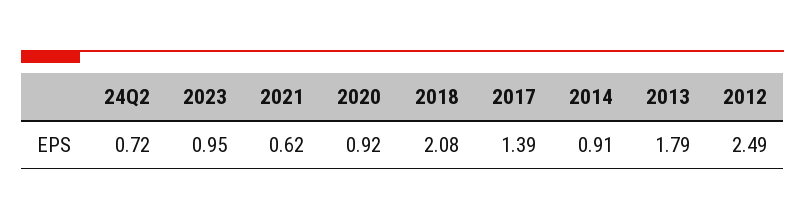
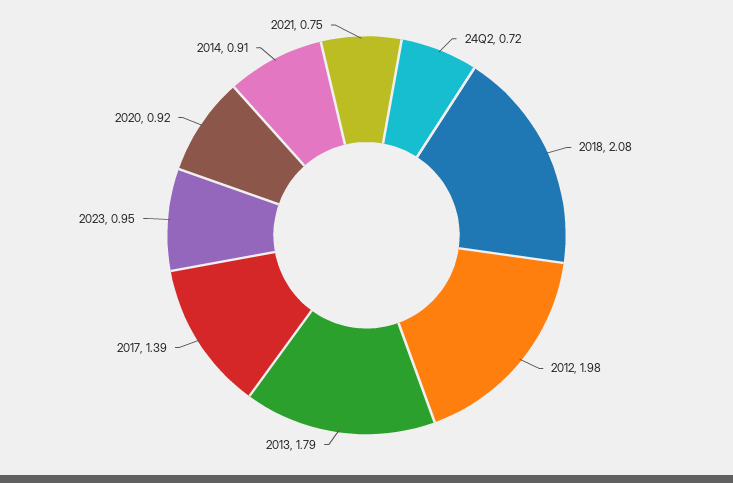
  {
    "24Q2": 0.72,
    "2023": 0.95,
-   "2021": 0.62,
+   "2021": 0.75,
    "2020": 0.92,
    "2018": 2.08,
    "2017": 1.39,
    "2014": 0.91,
    "2013": 1.79,
-   "2012": 2.49
+   "2012": 1.98
  }

